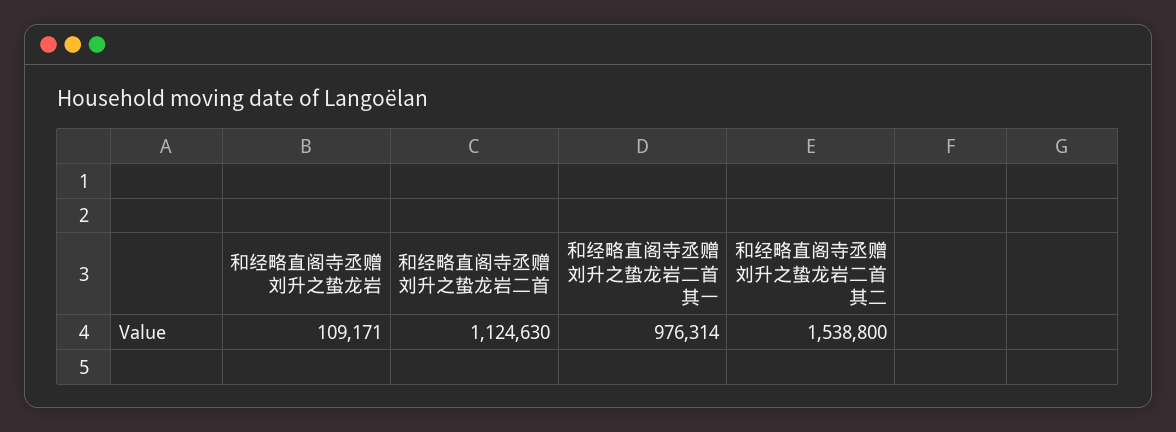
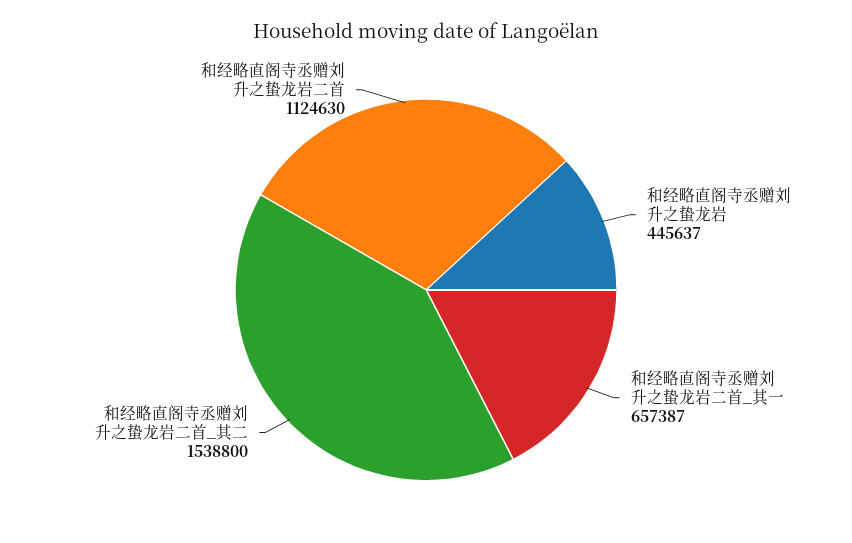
  {
-   "和经略直阁寺丞赠刘升之蛰龙岩": 109171,
+   "和经略直阁寺丞赠刘升之蛰龙岩": 445637,
    "和经略直阁寺丞赠刘升之蛰龙岩二首": 1124630,
-   "和经略直阁寺丞赠刘升之蛰龙岩二首 其一": 976314,
+   "和经略直阁寺丞赠刘升之蛰龙岩二首 其一": 657387,
    "和经略直阁寺丞赠刘升之蛰龙岩二首 其二": 1538800
  }

